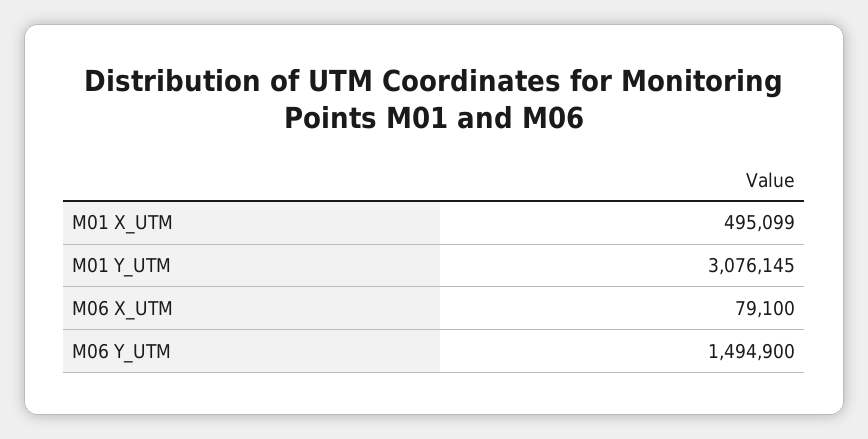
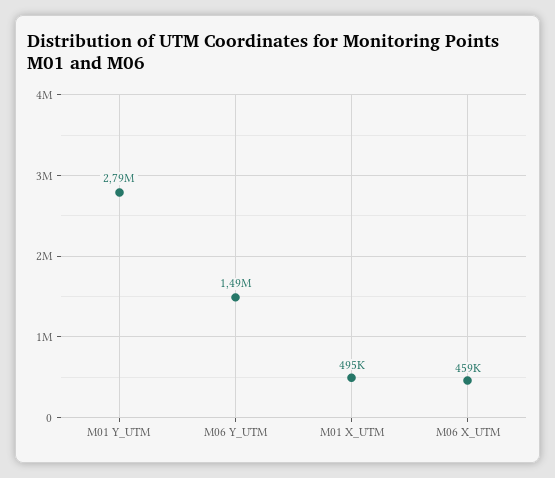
  {
    "M01 X_UTM": 495099,
-   "M01 Y_UTM": 3076145,
+   "M01 Y_UTM": 2790000,
-   "M06 X_UTM": 79100,
+   "M06 X_UTM": 459000,
    "M06 Y_UTM": 1494900
  }

